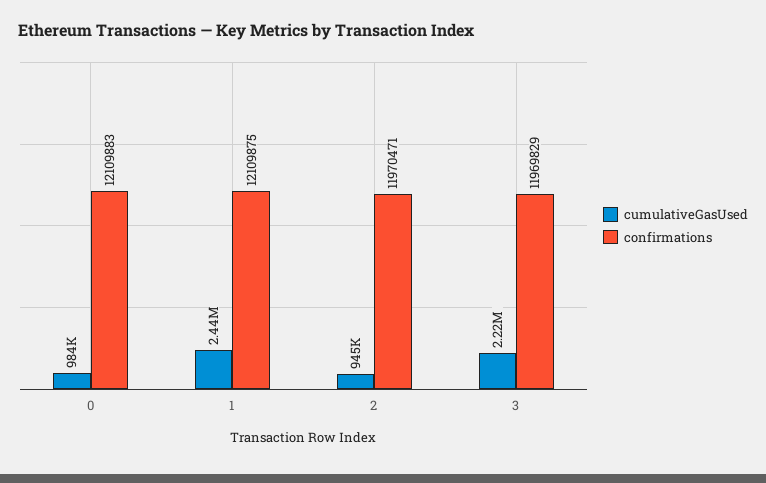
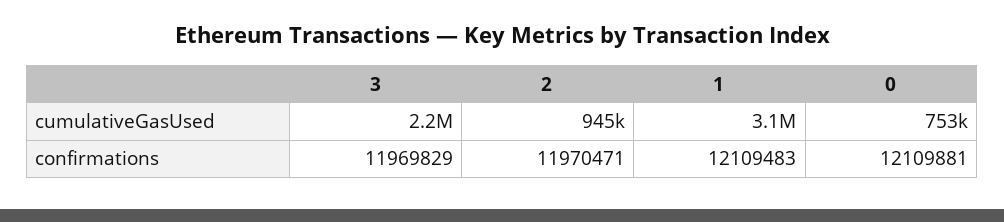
  {
    "cumulativeGasUsed": {
-     "0": 984000,
+     "0": 753000,
-     "1": 2440000,
+     "1": 3100000,
      "2": 945000,
      "3": 2220000
    },
    "confirmations": {
-     "0": 12109883,
+     "0": 12109881,
-     "1": 12109875,
+     "1": 12109483,
      "2": 11970471,
      "3": 11969829
    }
  }

